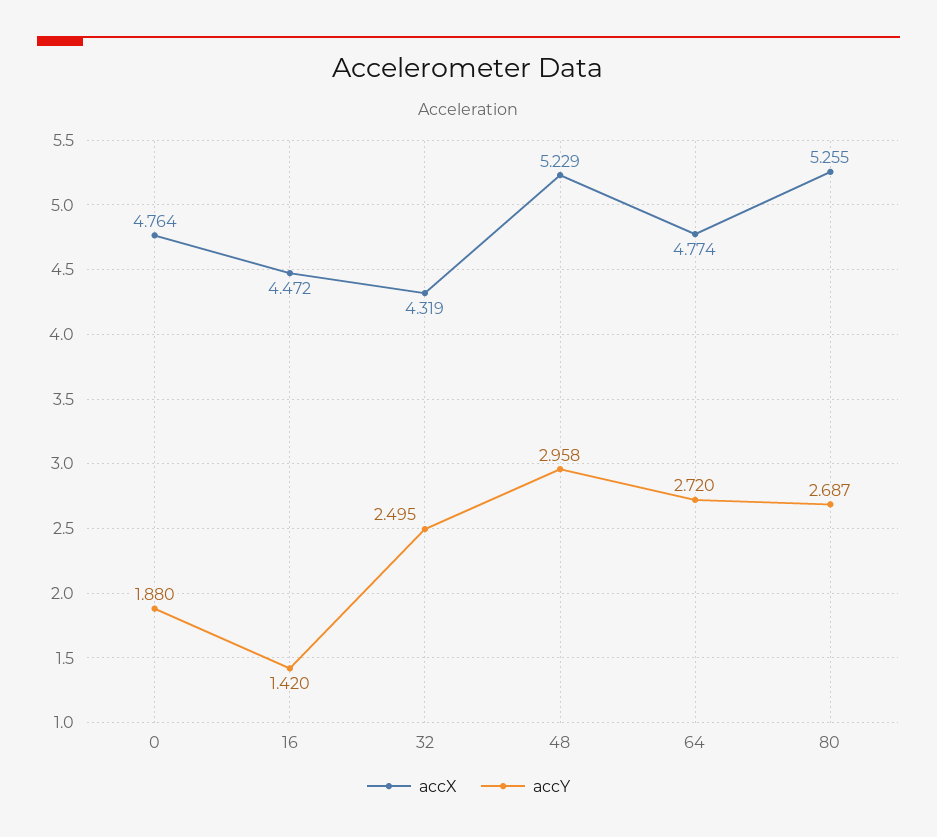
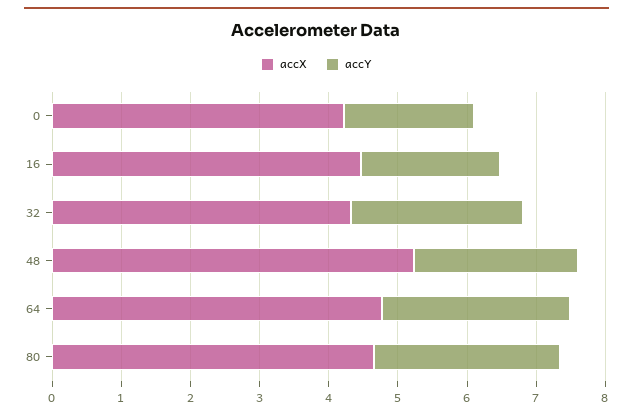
  {
    "accX": {
-     "0": 4.764,
+     "0": 4.2,
      "16": 4.472,
      "32": 4.319,
      "48": 5.229,
      "64": 4.774,
-     "80": 5.255
+     "80": 4.6
    },
    "accY": {
      "0": 1.88,
-     "16": 1.42,
+     "16": 2,
      "32": 2.495,
-     "48": 2.958,
+     "48": 2.4,
      "64": 2.72,
      "80": 2.687
    }
  }

